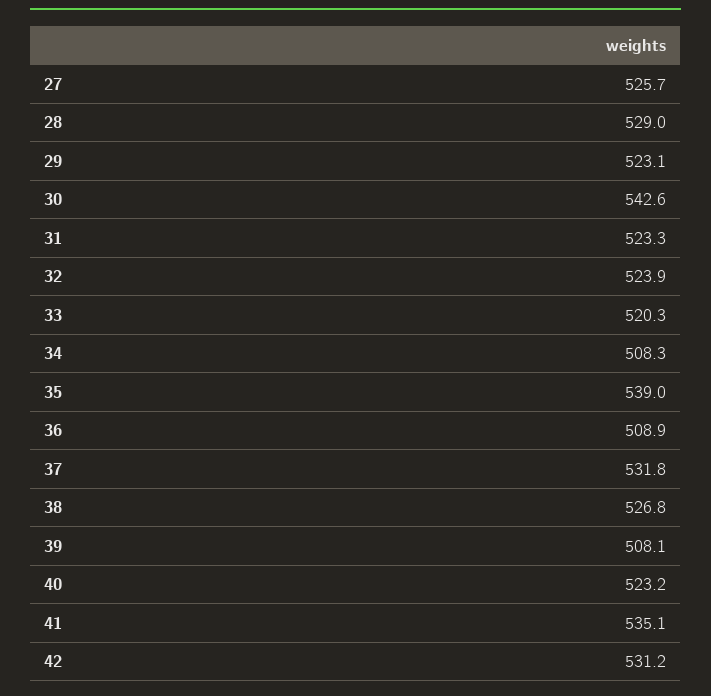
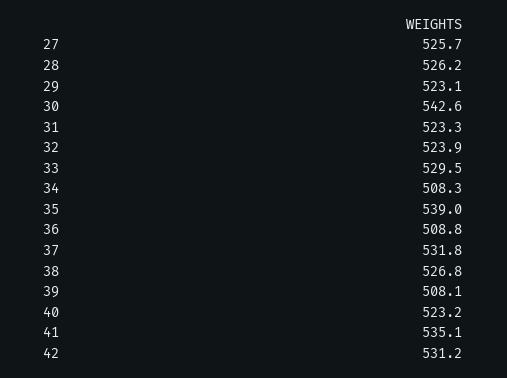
  {
    "27": 525.7,
-   "28": 529,
+   "28": 526.2,
    "29": 523.1,
    "30": 542.6,
    "31": 523.3,
    "32": 523.9,
-   "33": 520.3,
+   "33": 529.5,
    "34": 508.3,
    "35": 539,
-   "36": 508.9,
+   "36": 508.8,
    "37": 531.8,
    "38": 526.8,
    "39": 508.1,
    "40": 523.2,
    "41": 535.1,
    "42": 531.2
  }

